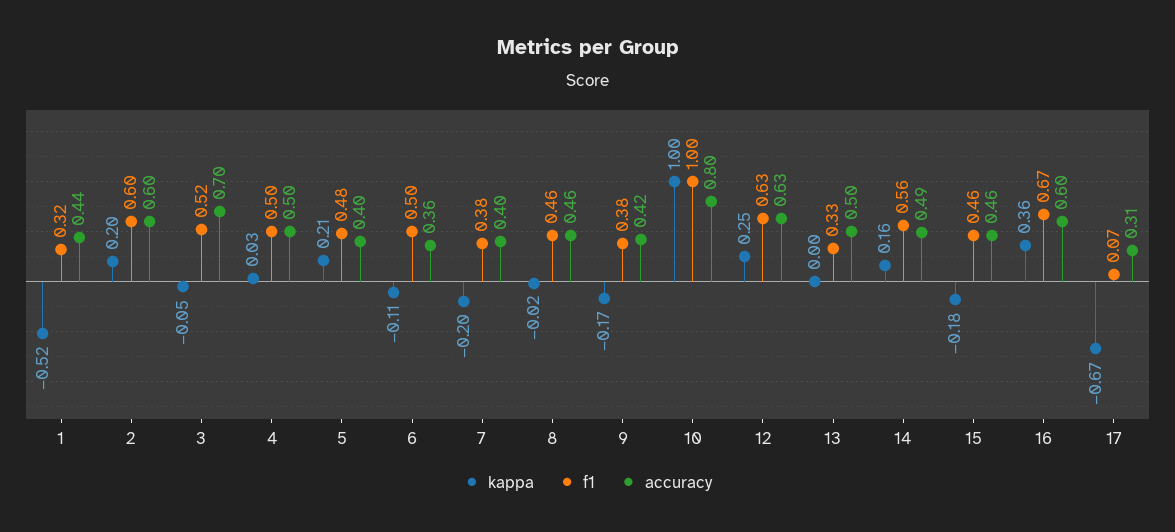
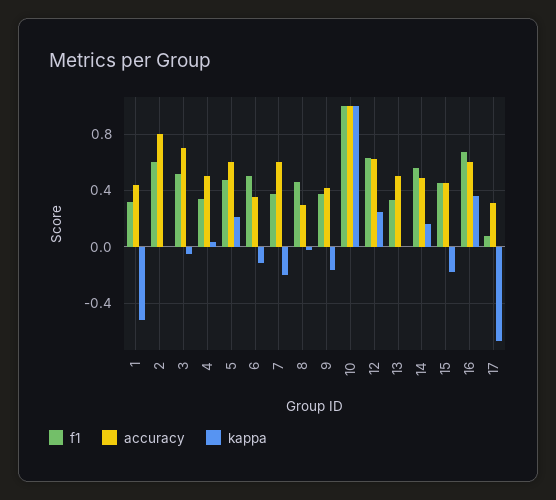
  {
    "kappa": {
      "1": -0.52,
-     "2": 0.2,
+     "2": 0,
      "3": -0.05,
      "4": 0.03,
      "5": 0.21,
      "6": -0.11,
      "7": -0.2,
      "8": -0.02,
      "9": -0.17,
      "10": 1,
      "12": 0.25,
      "13": 0,
      "14": 0.16,
      "15": -0.18,
      "16": 0.36,
      "17": -0.67
    },
    "f1": {
      "1": 0.32,
      "2": 0.6,
      "3": 0.52,
-     "4": 0.5,
+     "4": 0.35,
      "5": 0.48,
      "6": 0.5,
      "7": 0.38,
      "8": 0.46,
      "9": 0.38,
      "10": 1,
      "12": 0.63,
      "13": 0.33,
      "14": 0.56,
      "15": 0.46,
      "16": 0.67,
      "17": 0.07
    },
    "accuracy": {
      "1": 0.44,
-     "2": 0.6,
+     "2": 0.8,
      "3": 0.7,
      "4": 0.5,
-     "5": 0.4,
+     "5": 0.6,
      "6": 0.36,
-     "7": 0.4,
+     "7": 0.6,
-     "8": 0.46,
+     "8": 0.3,
      "9": 0.42,
-     "10": 0.8,
+     "10": 1,
      "12": 0.63,
      "13": 0.5,
      "14": 0.49,
      "15": 0.46,
      "16": 0.6,
      "17": 0.31
    }
  }

